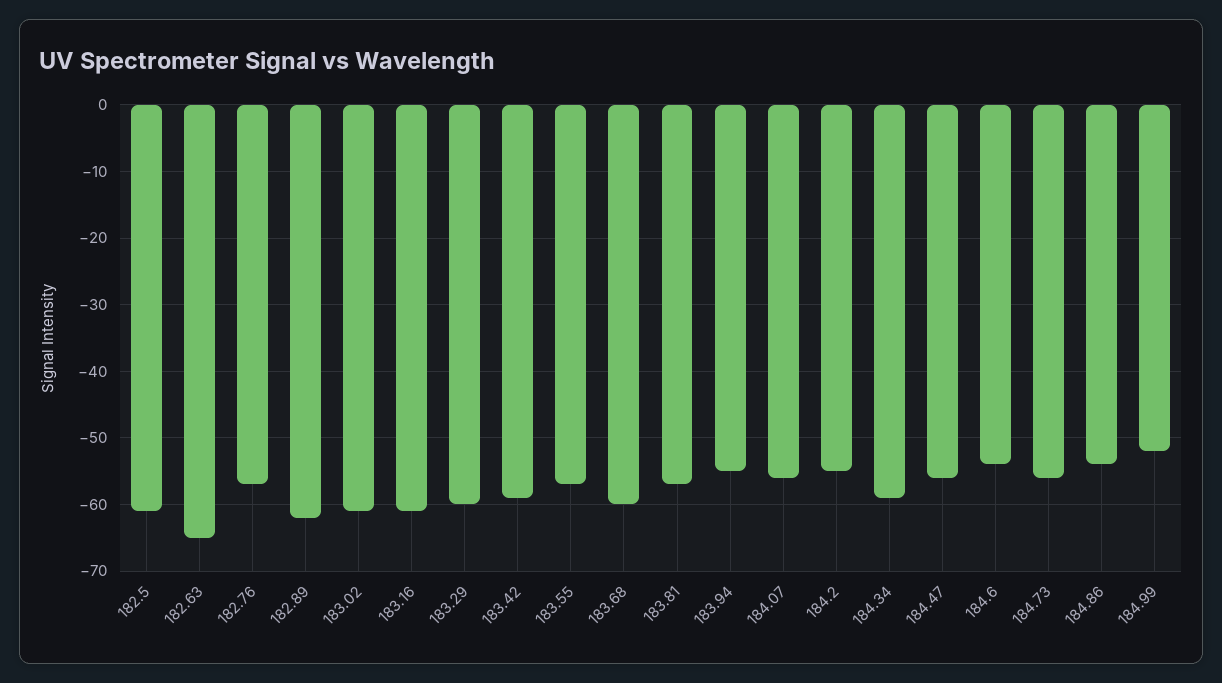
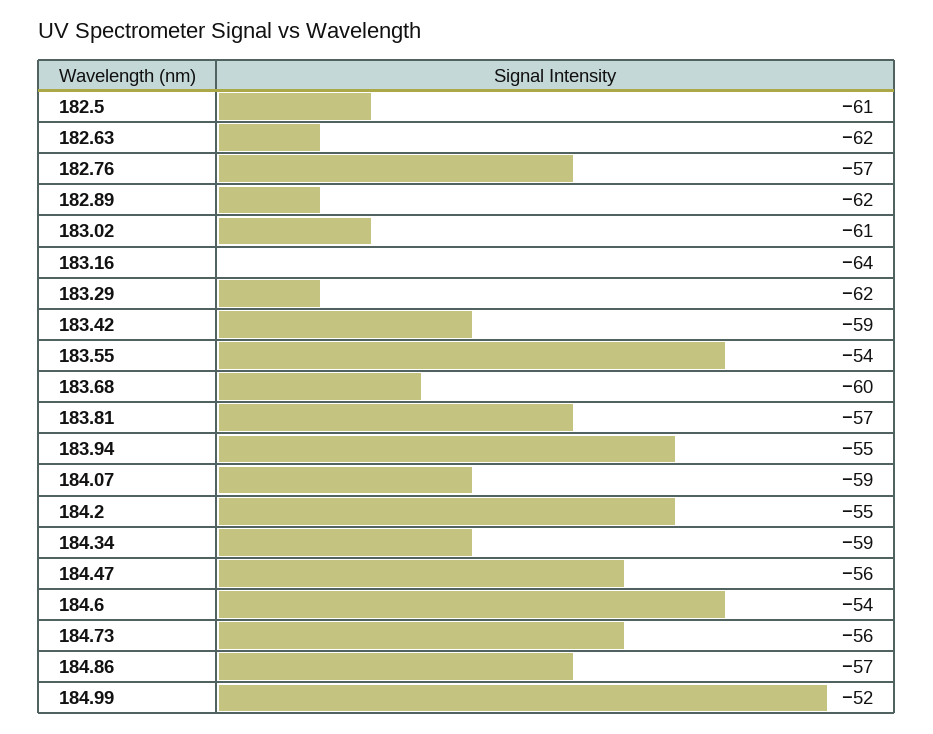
  {
    "182.5": -61,
-   "182.63": -65,
+   "182.63": -62,
    "182.76": -57,
    "182.89": -62,
    "183.02": -61,
-   "183.16": -61,
+   "183.16": -64,
-   "183.29": -60,
+   "183.29": -62,
    "183.42": -59,
-   "183.55": -57,
+   "183.55": -54,
    "183.68": -60,
    "183.81": -57,
    "183.94": -55,
-   "184.07": -56,
+   "184.07": -59,
    "184.2": -55,
    "184.34": -59,
    "184.47": -56,
    "184.6": -54,
    "184.73": -56,
-   "184.86": -54,
+   "184.86": -57,
    "184.99": -52
  }

